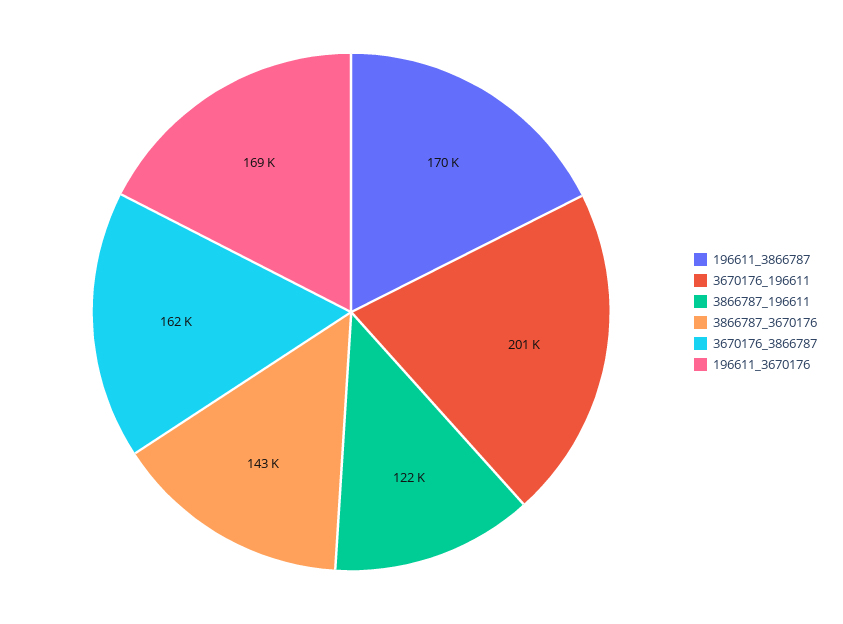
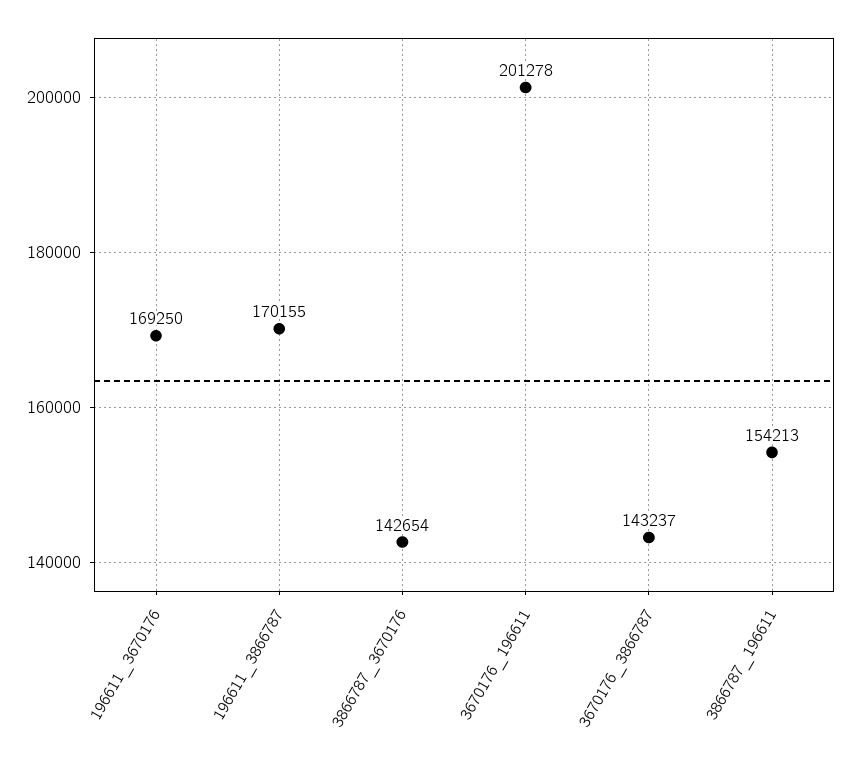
  {
    "196611_3866787": 170155,
    "3670176_196611": 201278,
-   "3866787_196611": 122000,
+   "3866787_196611": 154213,
    "3866787_3670176": 142654,
-   "3670176_3866787": 162000,
+   "3670176_3866787": 143237,
    "196611_3670176": 169250
  }

